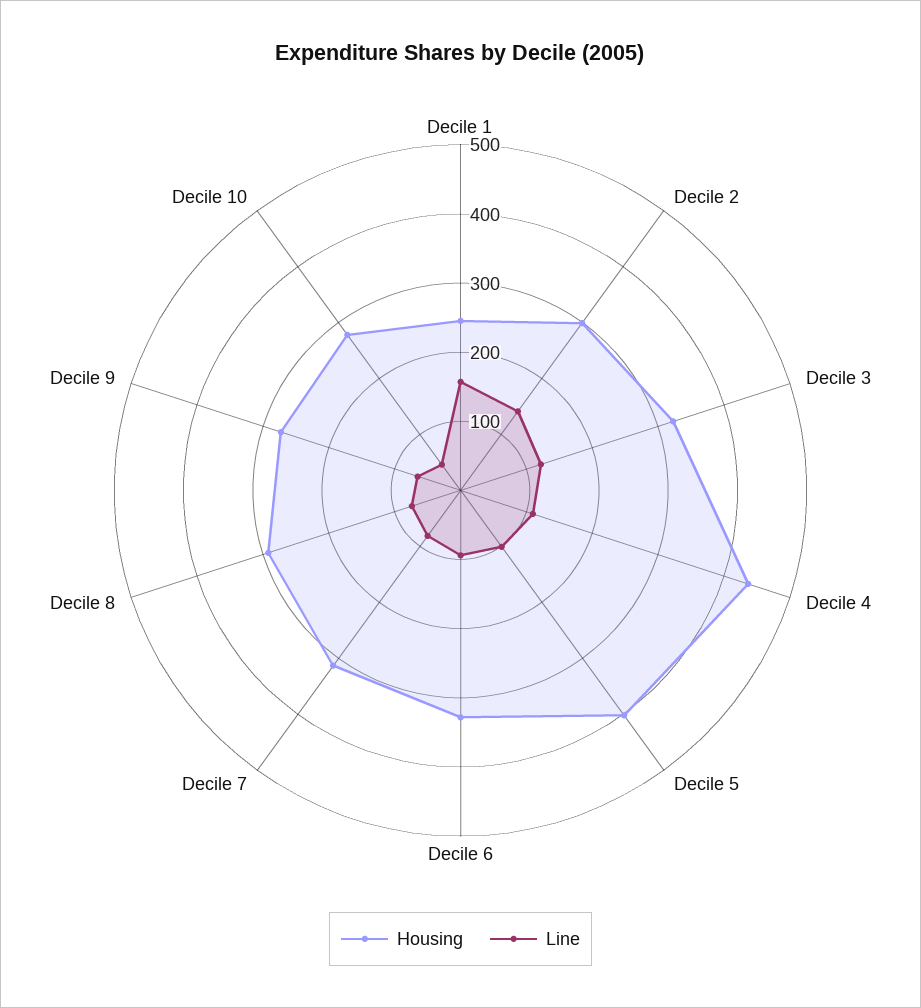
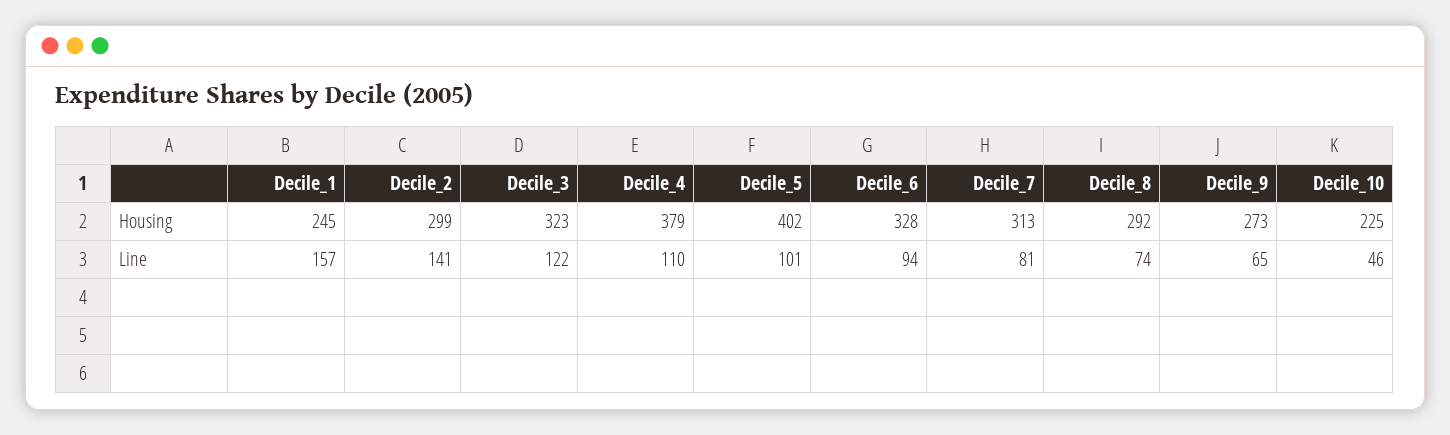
  {
    "Housing": {
      "Decile 1": 245,
      "Decile 2": 299,
      "Decile 3": 323,
-     "Decile 4": 440,
+     "Decile 4": 379,
      "Decile 5": 402,
      "Decile 6": 328,
      "Decile 7": 313,
      "Decile 8": 292,
      "Decile 9": 273,
-     "Decile 10": 280
+     "Decile 10": 225
    },
    "Line": {
      "Decile 1": 157,
      "Decile 2": 141,
      "Decile 3": 122,
      "Decile 4": 110,
      "Decile 5": 101,
      "Decile 6": 94,
      "Decile 7": 81,
      "Decile 8": 74,
      "Decile 9": 65,
      "Decile 10": 46
    }
  }

